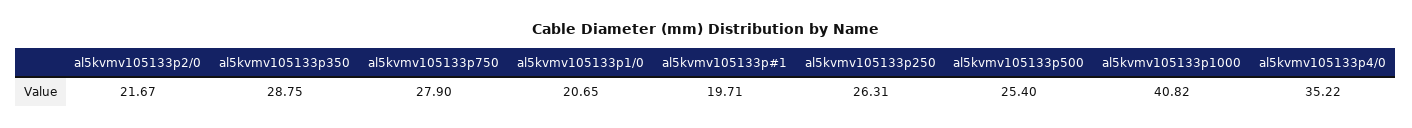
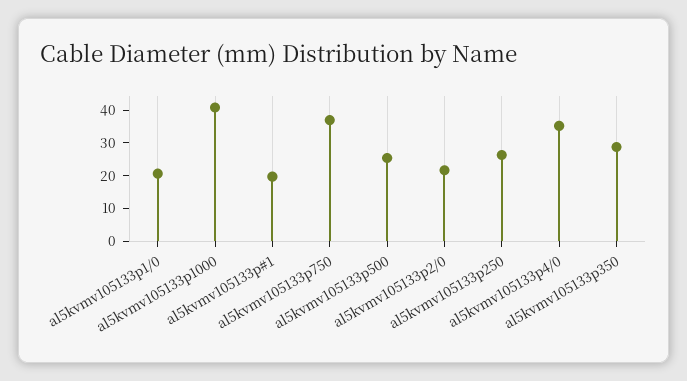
  {
    "al5kvmv105133p2/0": 21.67,
    "al5kvmv105133p350": 28.75,
-   "al5kvmv105133p750": 27.9,
+   "al5kvmv105133p750": 37.5,
    "al5kvmv105133p1/0": 20.65,
    "al5kvmv105133p#1": 19.71,
    "al5kvmv105133p250": 26.31,
    "al5kvmv105133p500": 25.4,
    "al5kvmv105133p1000": 40.82,
    "al5kvmv105133p4/0": 35.22
  }

